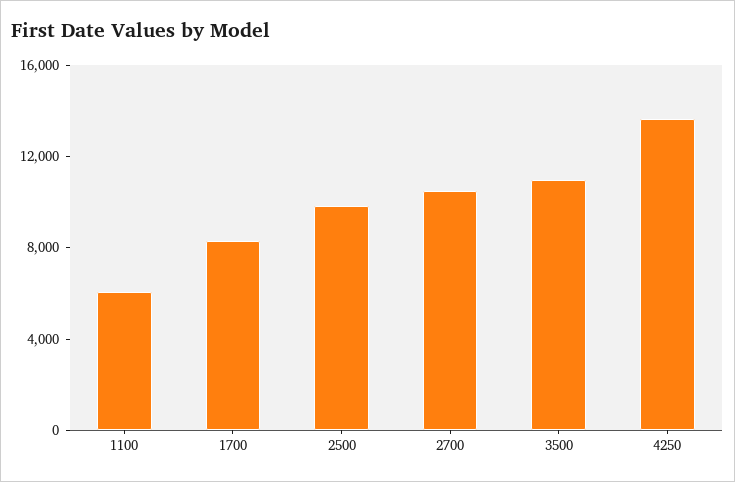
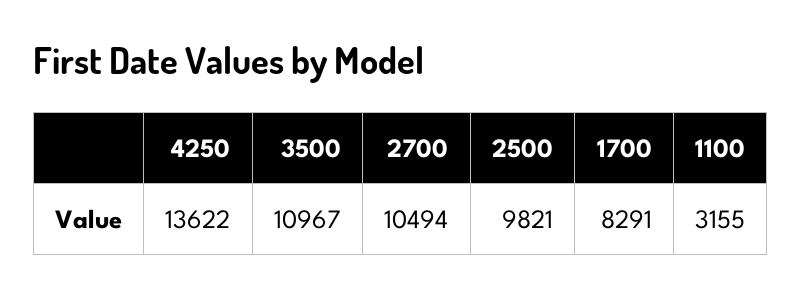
  {
-   "1100": 6000,
+   "1100": 3155,
    "1700": 8291,
    "2500": 9821,
    "2700": 10494,
    "3500": 10967,
    "4250": 13622
  }

